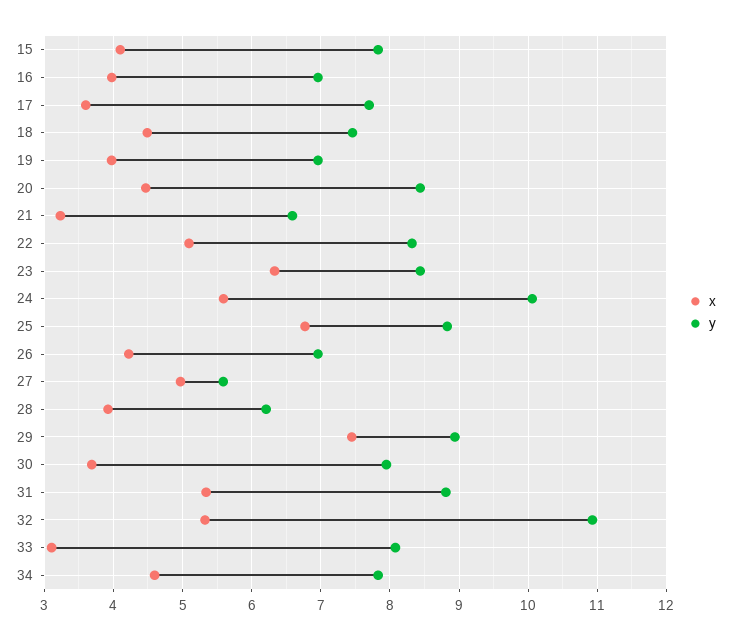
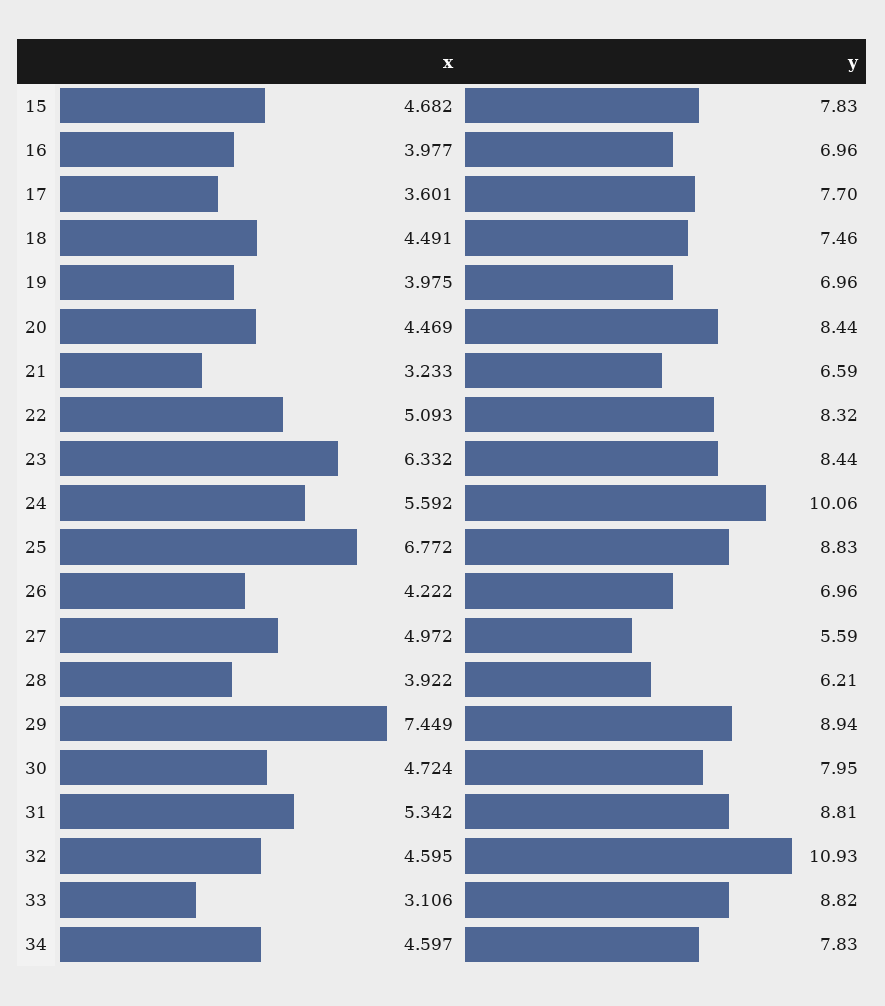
  {
    "x": {
-     "15": 4.1,
+     "15": 4.682,
      "16": 3.977,
      "17": 3.601,
      "18": 4.491,
      "19": 3.975,
      "20": 4.469,
      "21": 3.233,
      "22": 5.093,
      "23": 6.332,
      "24": 5.592,
      "25": 6.772,
      "26": 4.222,
      "27": 4.972,
      "28": 3.922,
      "29": 7.449,
-     "30": 3.7,
+     "30": 4.724,
      "31": 5.342,
-     "32": 5.3,
+     "32": 4.595,
      "33": 3.106,
      "34": 4.597
    },
    "y": {
      "15": 7.83,
      "16": 6.96,
      "17": 7.7,
      "18": 7.46,
      "19": 6.96,
      "20": 8.44,
      "21": 6.59,
      "22": 8.32,
      "23": 8.44,
      "24": 10.06,
      "25": 8.83,
      "26": 6.96,
      "27": 5.59,
      "28": 6.21,
      "29": 8.94,
      "30": 7.95,
      "31": 8.81,
      "32": 10.93,
-     "33": 8.1,
+     "33": 8.82,
      "34": 7.83
    }
  }

